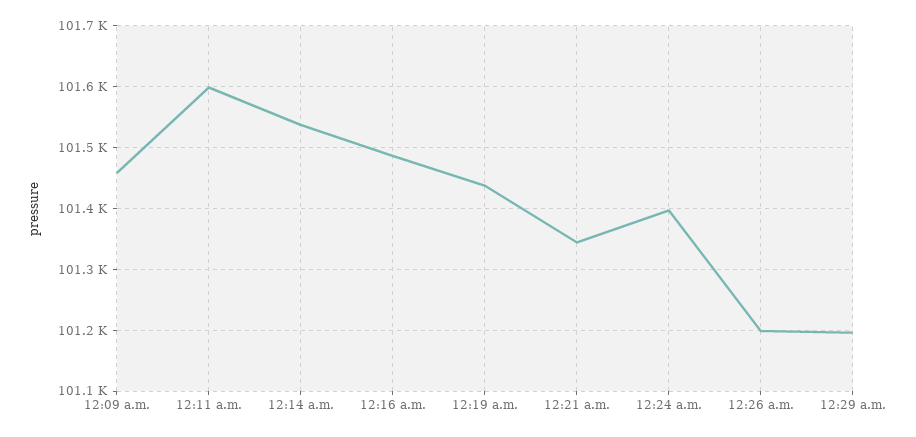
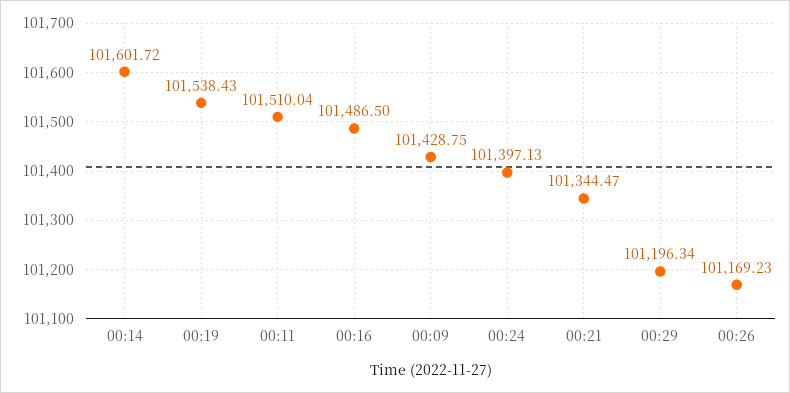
  {
-   "12:09 a.m.": 101460,
+   "12:09 a.m.": 101428.75,
-   "12:11 a.m.": 101600,
+   "12:11 a.m.": 101510.04,
-   "12:14 a.m.": 101540,
+   "12:14 a.m.": 101601.72,
    "12:16 a.m.": 101486.5,
-   "12:19 a.m.": 101440,
+   "12:19 a.m.": 101538.43,
    "12:21 a.m.": 101344.47,
    "12:24 a.m.": 101397.13,
-   "12:26 a.m.": 101200,
+   "12:26 a.m.": 101169.23,
    "12:29 a.m.": 101196.34
  }

